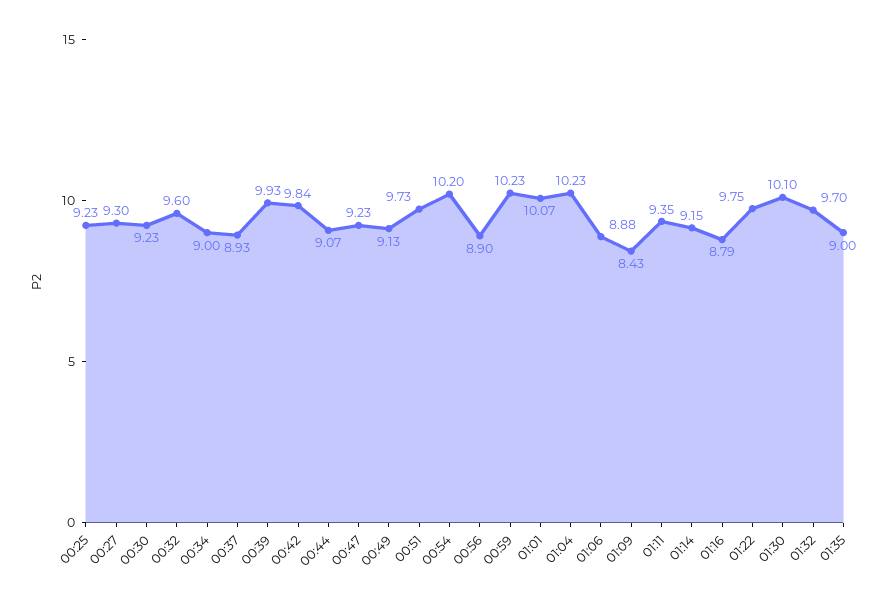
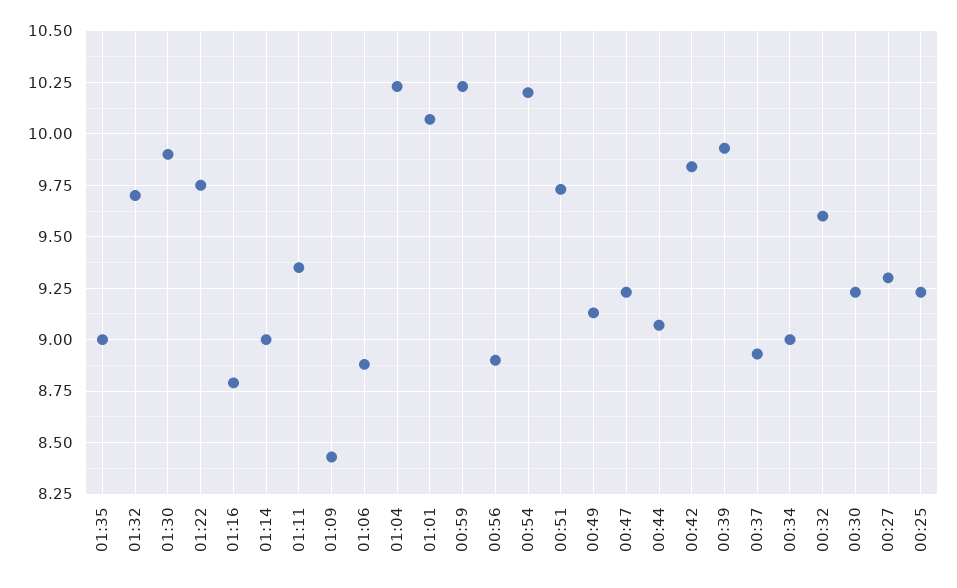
  {
    "00:25": 9.23,
    "00:27": 9.3,
    "00:30": 9.23,
    "00:32": 9.6,
    "00:34": 9,
    "00:37": 8.93,
    "00:39": 9.93,
    "00:42": 9.84,
    "00:44": 9.07,
    "00:47": 9.23,
    "00:49": 9.13,
    "00:51": 9.73,
    "00:54": 10.2,
    "00:56": 8.9,
    "00:59": 10.23,
    "01:01": 10.07,
    "01:04": 10.23,
    "01:06": 8.88,
    "01:09": 8.43,
    "01:11": 9.35,
-   "01:14": 9.15,
+   "01:14": 9,
    "01:16": 8.79,
    "01:22": 9.75,
-   "01:30": 10.1,
+   "01:30": 9.9,
    "01:32": 9.7,
    "01:35": 9
  }

